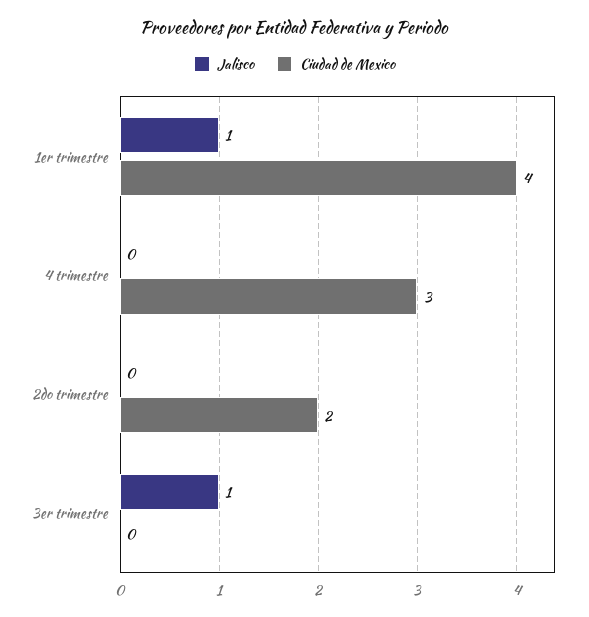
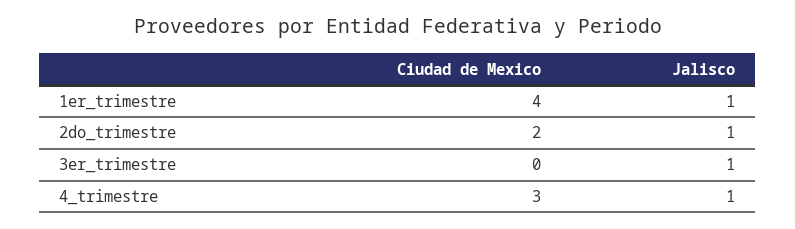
  {
    "Jalisco": {
      "1er trimestre": 1,
-     "4 trimestre": 0,
+     "4 trimestre": 1,
-     "2do trimestre": 0,
+     "2do trimestre": 1,
      "3er trimestre": 1
    },
    "Ciudad de Mexico": {
      "1er trimestre": 4,
      "4 trimestre": 3,
      "2do trimestre": 2,
      "3er trimestre": 0
    }
  }

